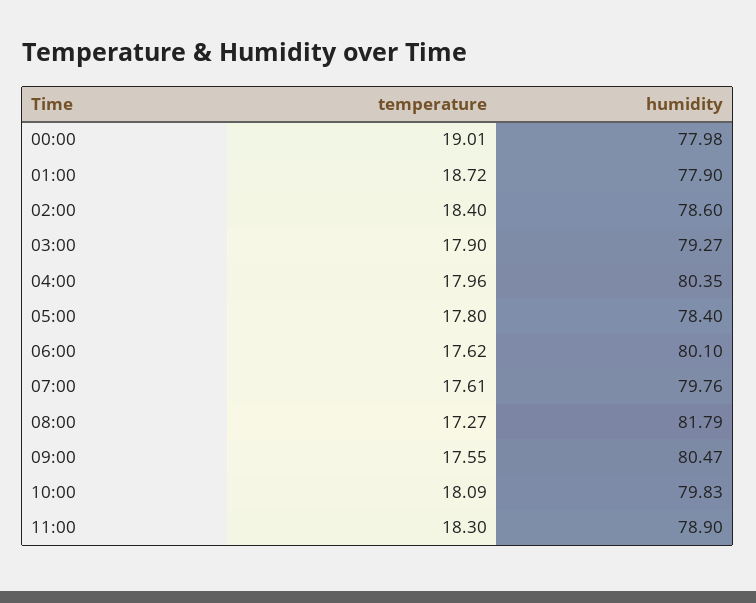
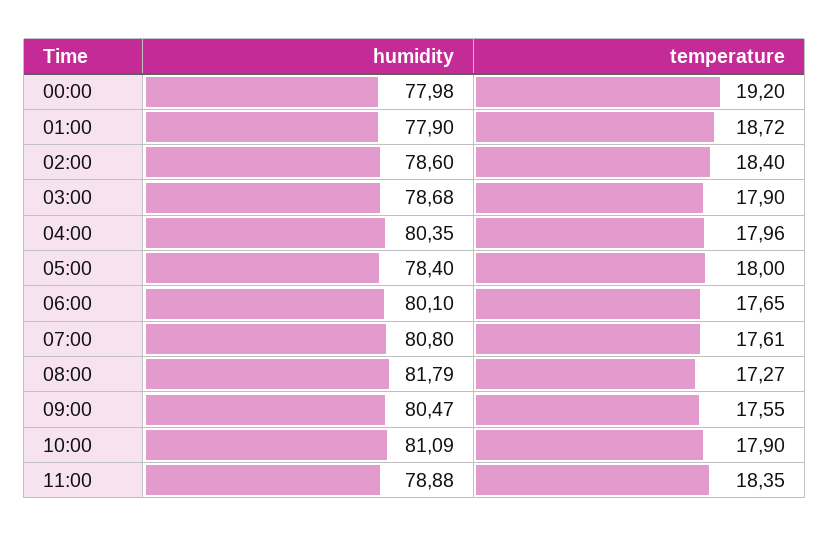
  {
    "temperature": {
-     "00:00": 19.01,
+     "00:00": 19.2,
      "01:00": 18.72,
      "02:00": 18.4,
      "03:00": 17.9,
      "04:00": 17.96,
-     "05:00": 17.8,
+     "05:00": 18,
-     "06:00": 17.62,
+     "06:00": 17.65,
      "07:00": 17.61,
      "08:00": 17.27,
      "09:00": 17.55,
-     "10:00": 18.09,
+     "10:00": 17.9,
-     "11:00": 18.3
+     "11:00": 18.35
    },
    "humidity": {
      "00:00": 77.98,
      "01:00": 77.9,
      "02:00": 78.6,
-     "03:00": 79.27,
+     "03:00": 78.68,
      "04:00": 80.35,
      "05:00": 78.4,
      "06:00": 80.1,
-     "07:00": 79.76,
+     "07:00": 80.8,
      "08:00": 81.79,
      "09:00": 80.47,
-     "10:00": 79.83,
+     "10:00": 81.09,
-     "11:00": 78.9
+     "11:00": 78.88
    }
  }

